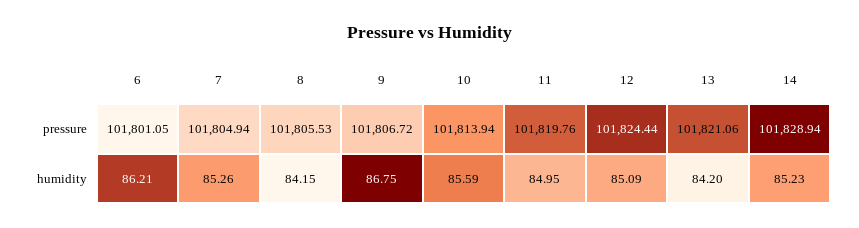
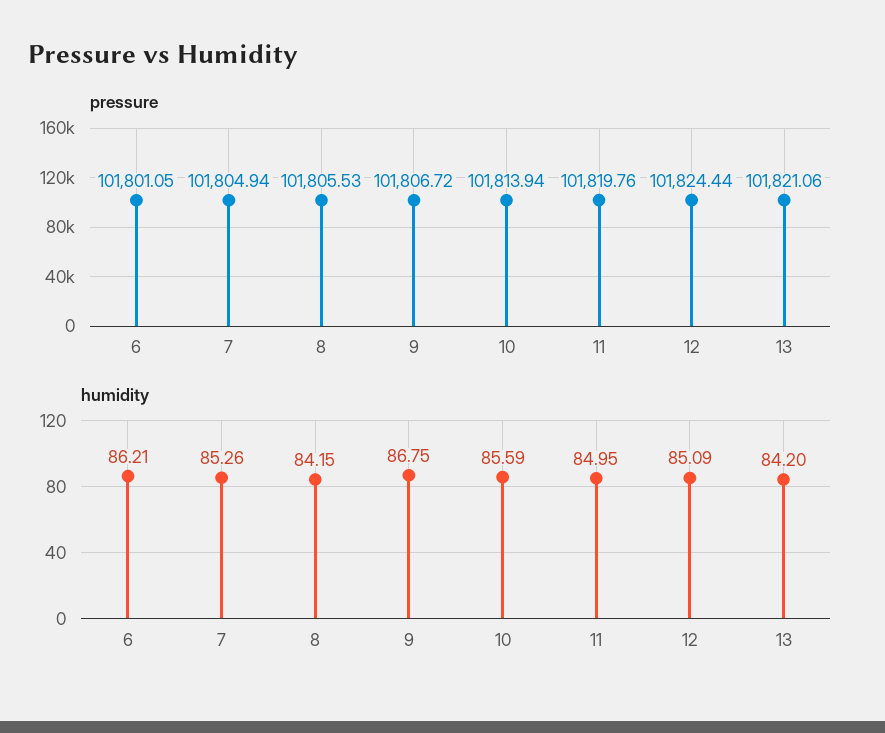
  {
    "pressure": {
      "6": 101801.05,
      "7": 101804.94,
      "8": 101805.53,
      "9": 101806.72,
      "10": 101813.94,
      "11": 101819.76,
      "12": 101824.44,
-     "13": 101821.06,
+     "13": 101821.06
-     "14": 101828.94
    },
    "humidity": {
      "6": 86.21,
      "7": 85.26,
      "8": 84.15,
      "9": 86.75,
      "10": 85.59,
      "11": 84.95,
      "12": 85.09,
-     "13": 84.2,
+     "13": 84.2
-     "14": 85.23
    }
  }

